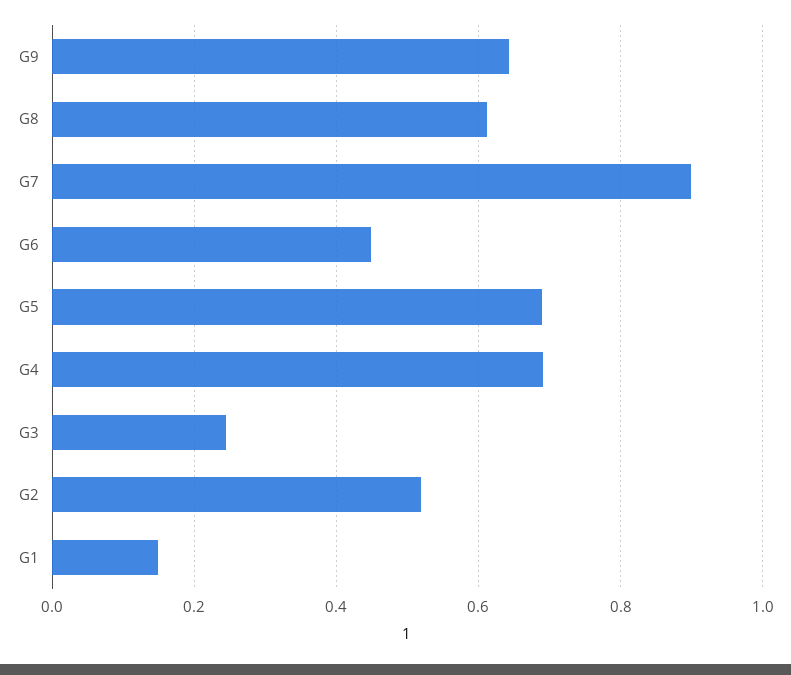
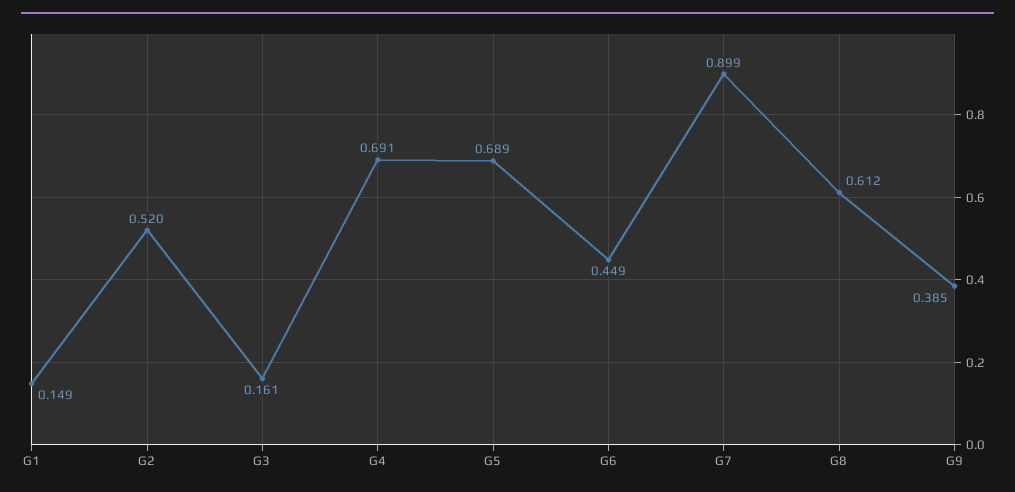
  {
-   "G9": 0.64,
+   "G9": 0.385,
    "G8": 0.612,
    "G7": 0.899,
    "G6": 0.449,
    "G5": 0.689,
    "G4": 0.691,
-   "G3": 0.24,
+   "G3": 0.161,
    "G2": 0.52,
    "G1": 0.149
  }

